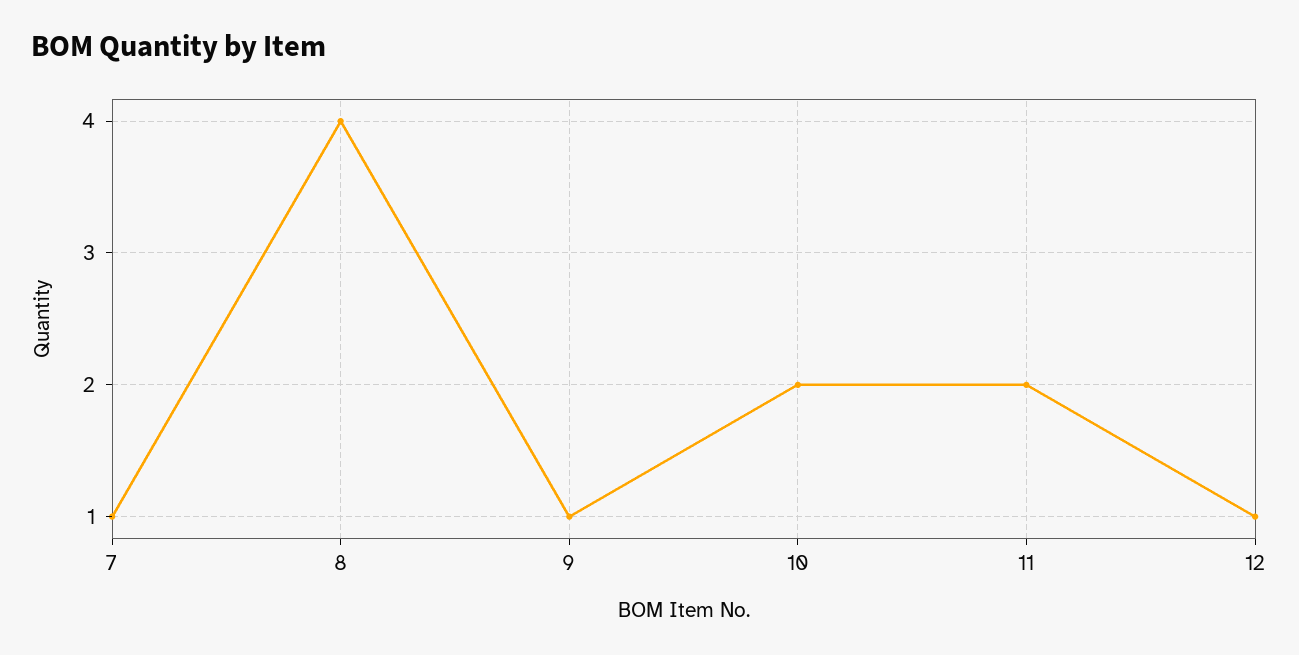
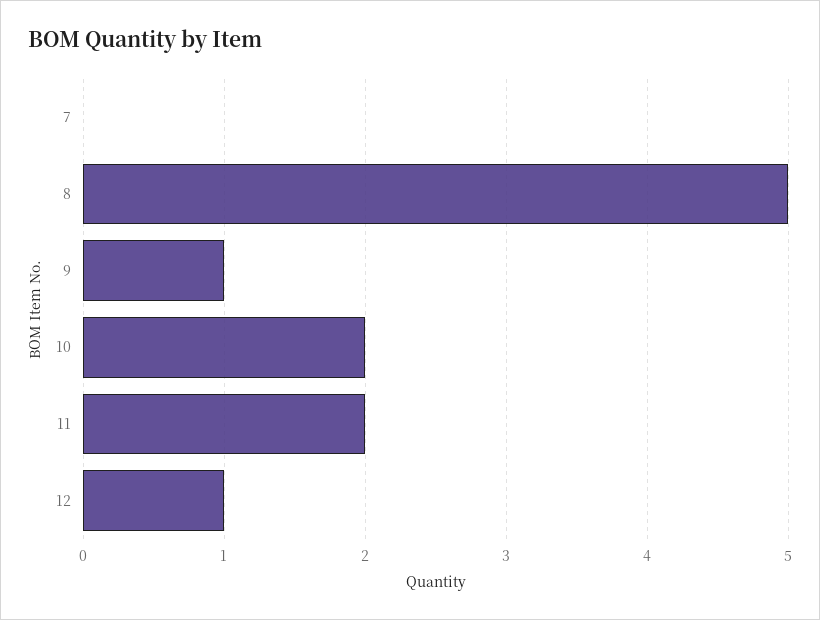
  {
-   "7": 1,
+   "7": 0,
-   "8": 4,
+   "8": 5,
    "9": 1,
    "10": 2,
    "11": 2,
    "12": 1
  }

